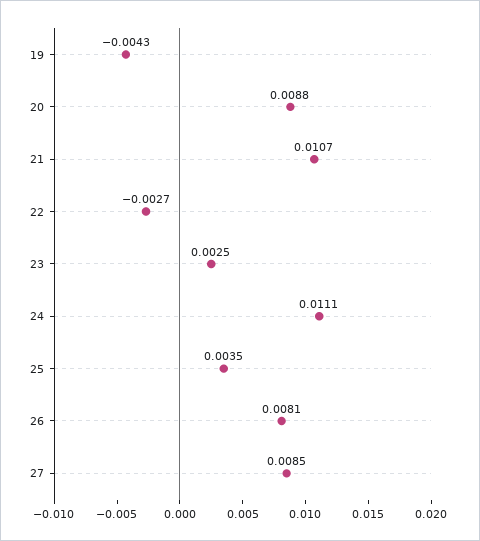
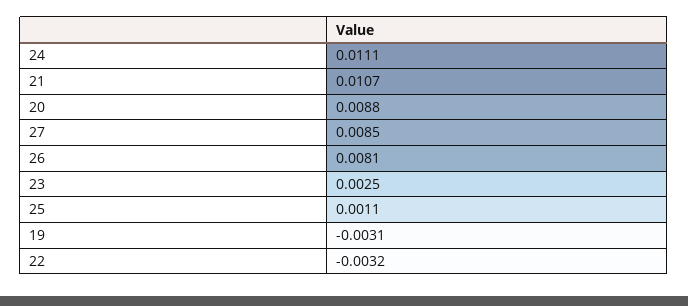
  {
-   "19": -0.0043,
+   "19": -0.0031,
    "20": 0.0088,
    "21": 0.0107,
-   "22": -0.0027,
+   "22": -0.0032,
    "23": 0.0025,
    "24": 0.0111,
-   "25": 0.0035,
+   "25": 0.0011,
    "26": 0.0081,
    "27": 0.0085
  }

